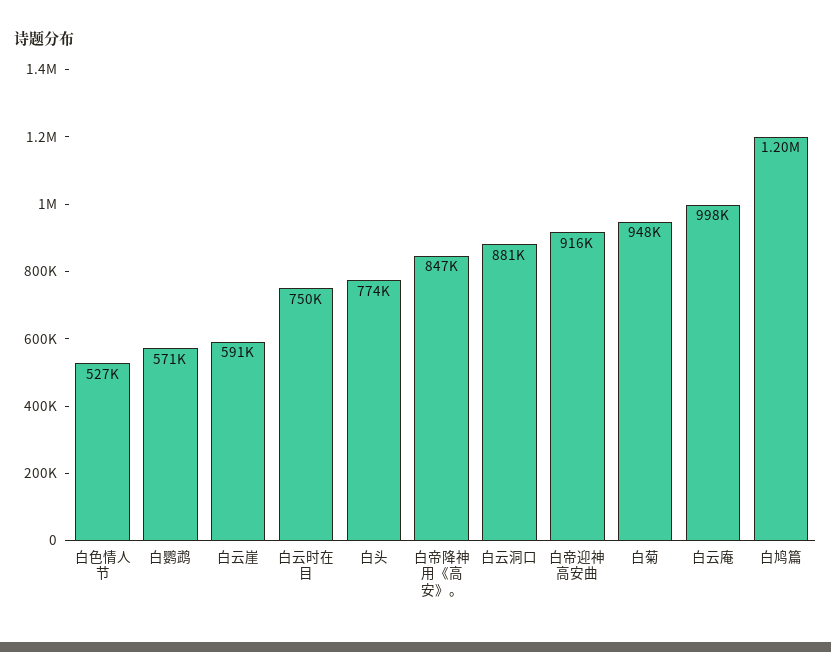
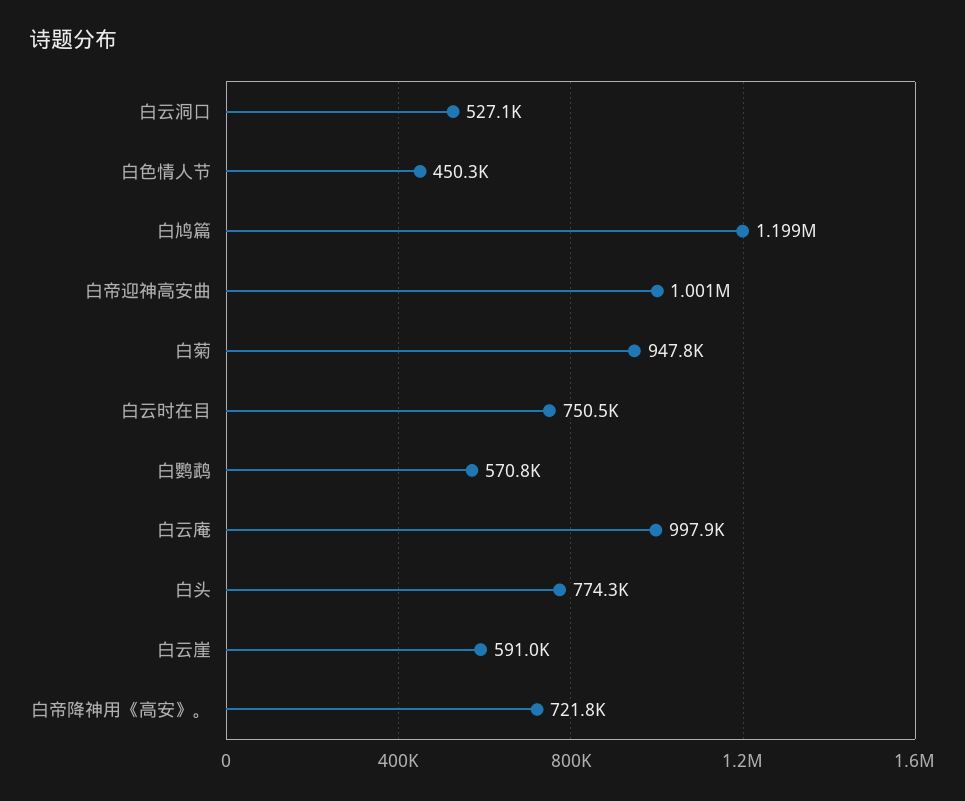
  {
-   "白色情人节": 527000,
+   "白色情人节": 450300,
    "白鹦鹉": 570800,
    "白云崖": 591000,
    "白云时在目": 750500,
    "白头": 774300,
-   "白帝降神用《高安》。": 847000,
+   "白帝降神用《高安》。": 721800,
-   "白云洞口": 881000,
+   "白云洞口": 527100,
-   "白帝迎神高安曲": 916000,
+   "白帝迎神高安曲": 1001000,
    "白菊": 947800,
    "白云庵": 997900,
    "白鸠篇": 1199000
  }

